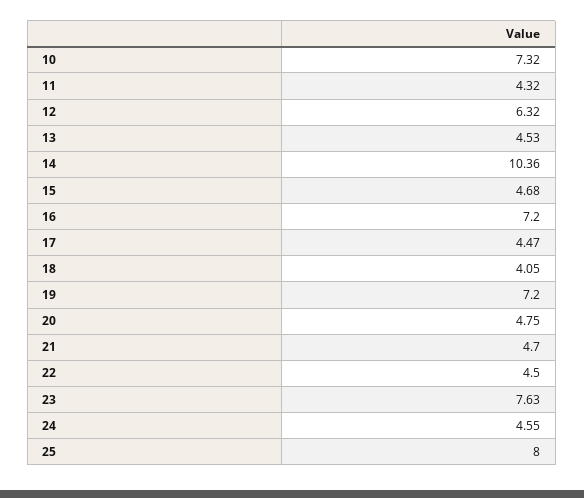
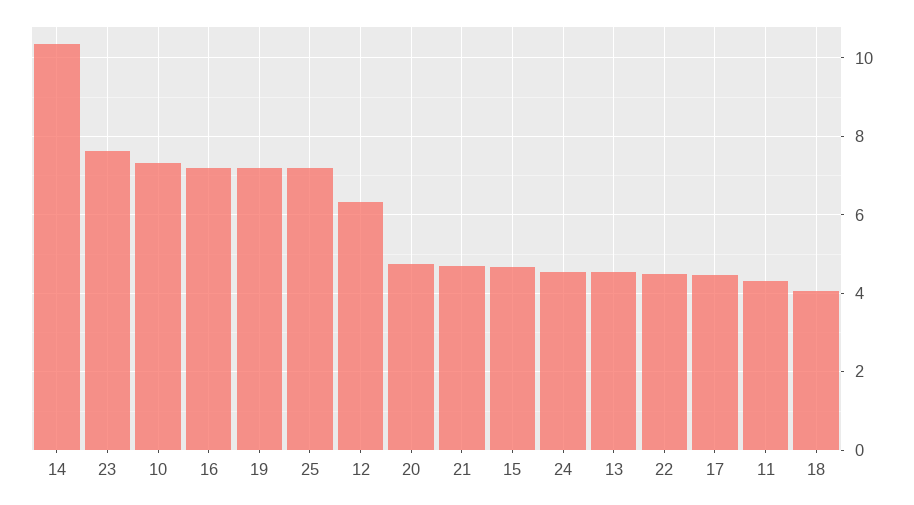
  {
    "10": 7.32,
    "11": 4.32,
    "12": 6.32,
    "13": 4.53,
    "14": 10.36,
    "15": 4.68,
    "16": 7.2,
    "17": 4.47,
    "18": 4.05,
    "19": 7.2,
    "20": 4.75,
    "21": 4.7,
    "22": 4.5,
    "23": 7.63,
    "24": 4.55,
-   "25": 8
+   "25": 7.2
  }

